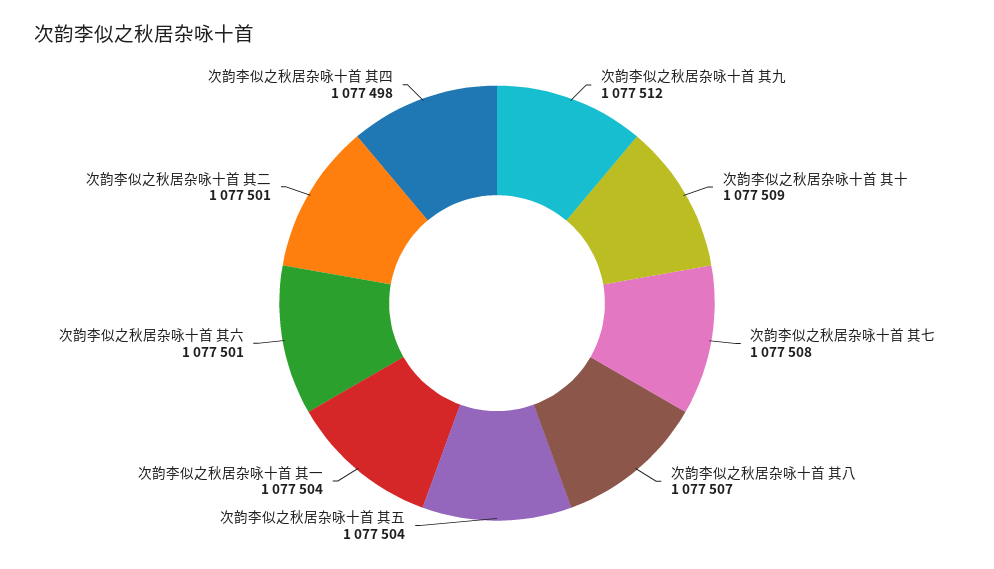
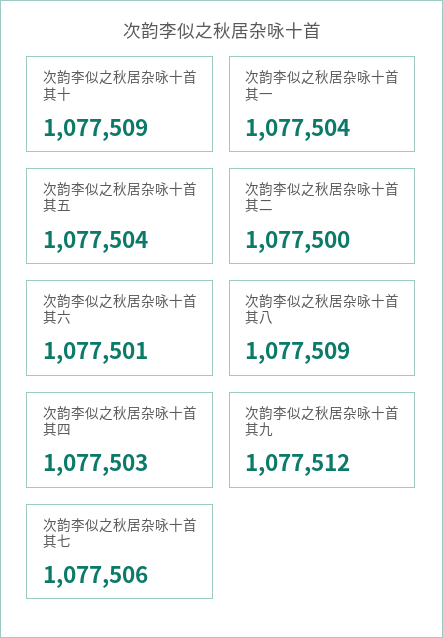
  {
    "次韵李似之秋居杂咏十首 其九": 1077512,
    "次韵李似之秋居杂咏十首 其十": 1077509,
-   "次韵李似之秋居杂咏十首 其七": 1077508,
+   "次韵李似之秋居杂咏十首 其七": 1077506,
-   "次韵李似之秋居杂咏十首 其八": 1077507,
+   "次韵李似之秋居杂咏十首 其八": 1077509,
    "次韵李似之秋居杂咏十首 其五": 1077504,
    "次韵李似之秋居杂咏十首 其一": 1077504,
    "次韵李似之秋居杂咏十首 其六": 1077501,
-   "次韵李似之秋居杂咏十首 其二": 1077501,
+   "次韵李似之秋居杂咏十首 其二": 1077500,
-   "次韵李似之秋居杂咏十首 其四": 1077498
+   "次韵李似之秋居杂咏十首 其四": 1077503
  }

